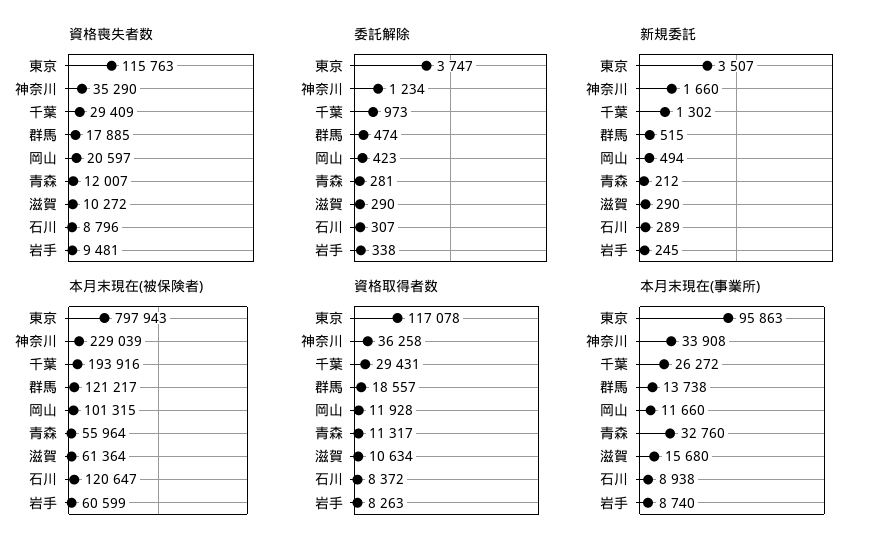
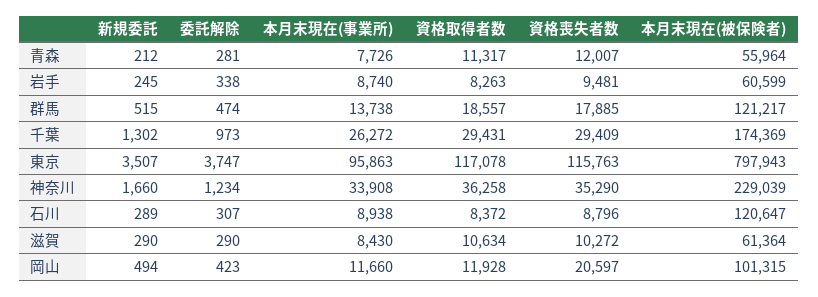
  {
    "資格喪失者数": {
      "東京": 115763,
      "神奈川": 35290,
      "千葉": 29409,
      "群馬": 17885,
      "岡山": 20597,
      "青森": 12007,
      "滋賀": 10272,
      "石川": 8796,
      "岩手": 9481
    },
    "委託解除": {
      "東京": 3747,
      "神奈川": 1234,
      "千葉": 973,
      "群馬": 474,
      "岡山": 423,
      "青森": 281,
      "滋賀": 290,
      "石川": 307,
      "岩手": 338
    },
    "新規委託": {
      "東京": 3507,
      "神奈川": 1660,
      "千葉": 1302,
      "群馬": 515,
      "岡山": 494,
      "青森": 212,
      "滋賀": 290,
      "石川": 289,
      "岩手": 245
    },
    "本月末現在(被保険者)": {
      "東京": 797943,
      "神奈川": 229039,
-     "千葉": 193916,
+     "千葉": 174369,
      "群馬": 121217,
      "岡山": 101315,
      "青森": 55964,
      "滋賀": 61364,
      "石川": 120647,
      "岩手": 60599
    },
    "資格取得者数": {
      "東京": 117078,
      "神奈川": 36258,
      "千葉": 29431,
      "群馬": 18557,
      "岡山": 11928,
      "青森": 11317,
      "滋賀": 10634,
      "石川": 8372,
      "岩手": 8263
    },
    "本月末現在(事業所)": {
      "東京": 95863,
      "神奈川": 33908,
      "千葉": 26272,
      "群馬": 13738,
      "岡山": 11660,
-     "青森": 32760,
+     "青森": 7726,
-     "滋賀": 15680,
+     "滋賀": 8430,
      "石川": 8938,
      "岩手": 8740
    }
  }

